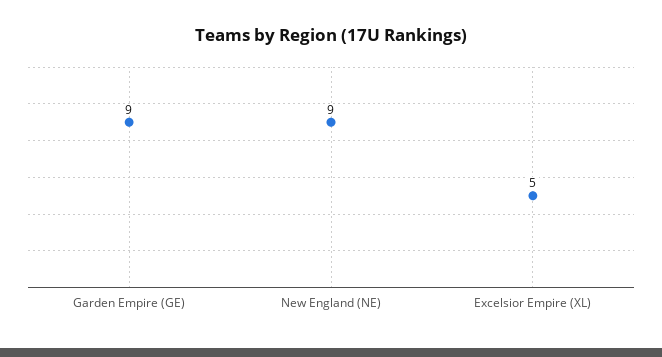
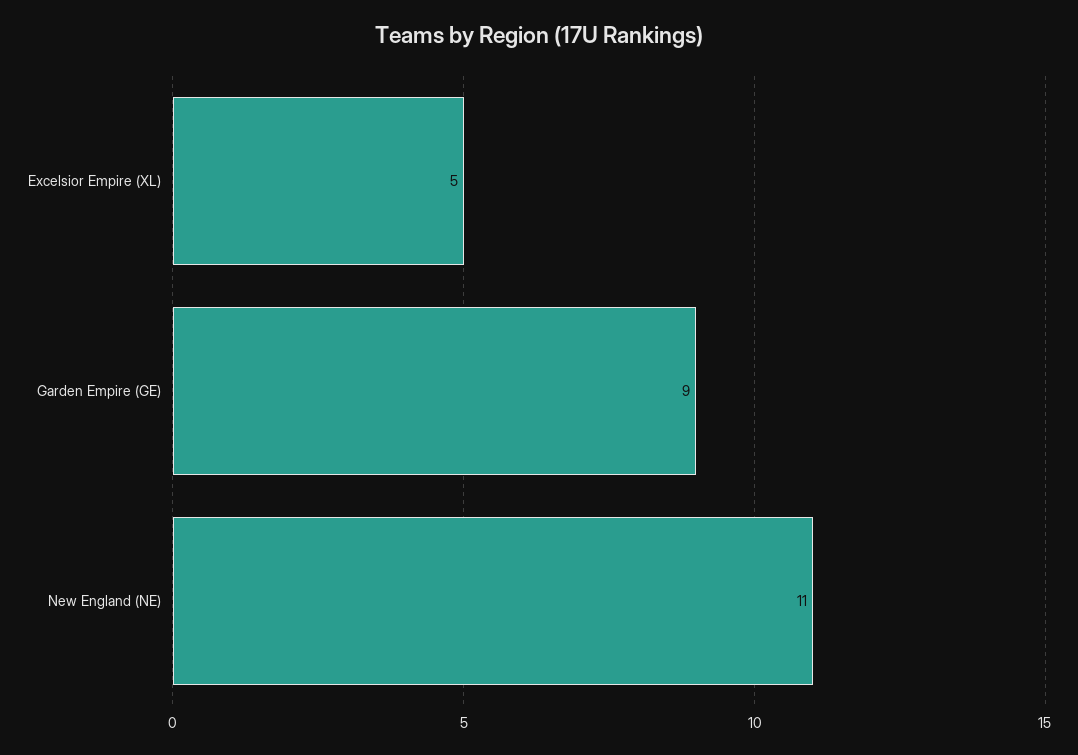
  {
    "Garden Empire (GE)": 9,
-   "New England (NE)": 9,
+   "New England (NE)": 11,
    "Excelsior Empire (XL)": 5
  }

